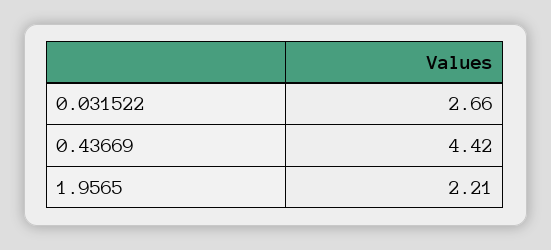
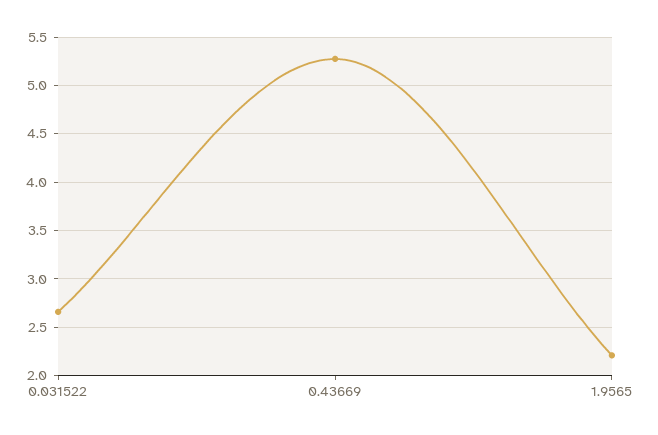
  {
    "0.031522": 2.66,
-   "0.43669": 4.42,
+   "0.43669": 5.3,
    "1.9565": 2.21
  }

